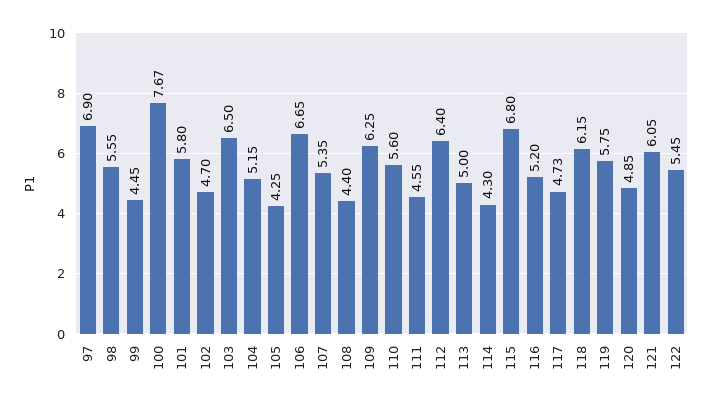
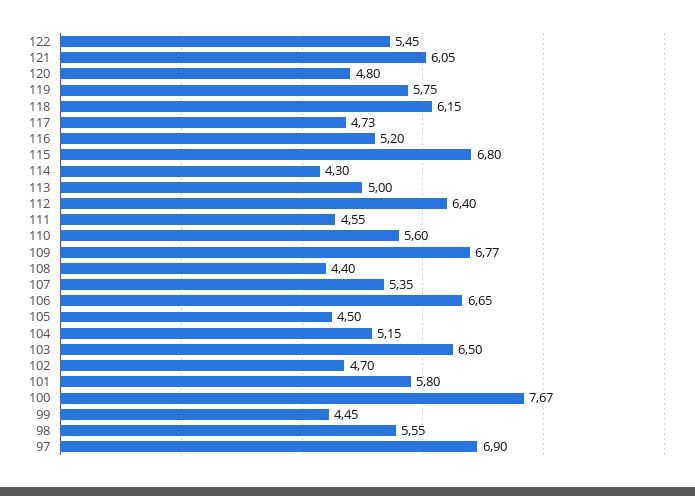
  {
    "97": 6.9,
    "98": 5.55,
    "99": 4.45,
    "100": 7.67,
    "101": 5.8,
    "102": 4.7,
    "103": 6.5,
    "104": 5.15,
-   "105": 4.25,
+   "105": 4.5,
    "106": 6.65,
    "107": 5.35,
    "108": 4.4,
-   "109": 6.25,
+   "109": 6.77,
    "110": 5.6,
    "111": 4.55,
    "112": 6.4,
    "113": 5,
    "114": 4.3,
    "115": 6.8,
    "116": 5.2,
    "117": 4.73,
    "118": 6.15,
    "119": 5.75,
-   "120": 4.85,
+   "120": 4.8,
    "121": 6.05,
    "122": 5.45
  }

